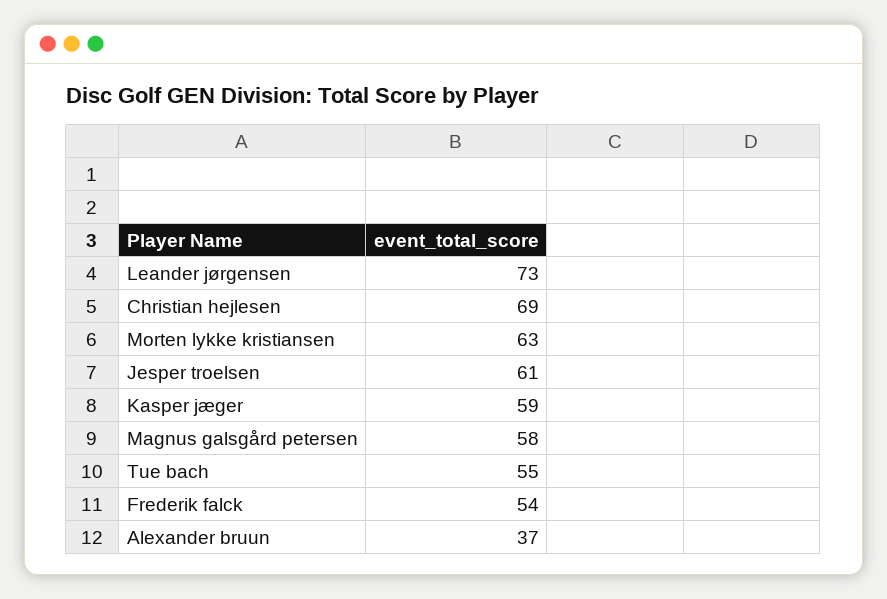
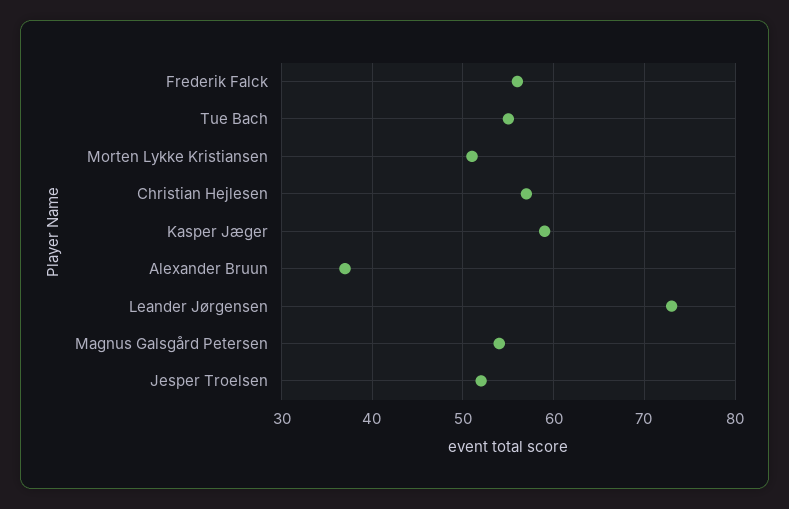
  {
    "Leander jørgensen": 73,
-   "Christian hejlesen": 69,
+   "Christian hejlesen": 57,
-   "Morten lykke kristiansen": 63,
+   "Morten lykke kristiansen": 51,
-   "Jesper troelsen": 61,
+   "Jesper troelsen": 52,
    "Kasper jæger": 59,
-   "Magnus galsgård petersen": 58,
+   "Magnus galsgård petersen": 54,
    "Tue bach": 55,
-   "Frederik falck": 54,
+   "Frederik falck": 56,
    "Alexander bruun": 37
  }

